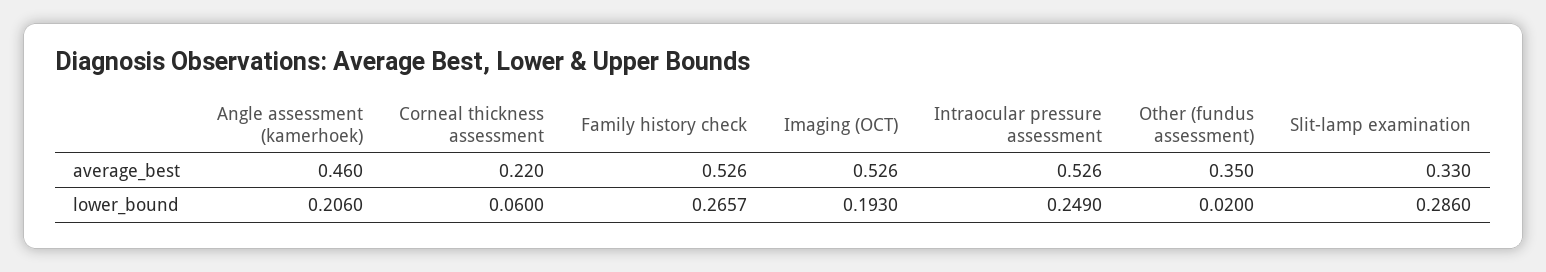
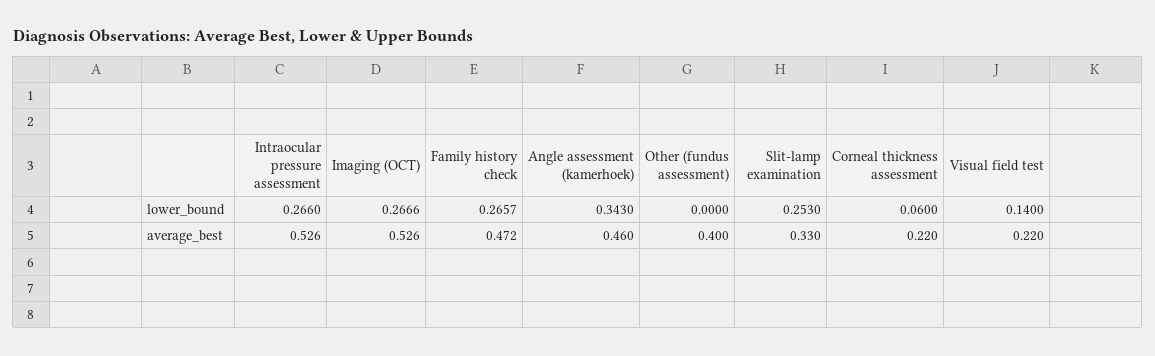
  {
    "Angle assessment (kamerhoek)": {
      "average_best": 0.46,
-     "lower_bound": 0.206
+     "lower_bound": 0.343
    },
    "Corneal thickness assessment": {
      "average_best": 0.22,
      "lower_bound": 0.06
    },
    "Family history check": {
-     "average_best": 0.526,
+     "average_best": 0.472,
      "lower_bound": 0.2657
    },
    "Imaging (OCT)": {
      "average_best": 0.526,
-     "lower_bound": 0.193
+     "lower_bound": 0.2666
    },
    "Intraocular pressure assessment": {
      "average_best": 0.526,
-     "lower_bound": 0.249
+     "lower_bound": 0.266
    },
    "Other (fundus assessment)": {
-     "average_best": 0.35,
+     "average_best": 0.4,
-     "lower_bound": 0.02
+     "lower_bound": 0
    },
    "Slit-lamp examination": {
      "average_best": 0.33,
-     "lower_bound": 0.286
+     "lower_bound": 0.253
-   }
+   },
+   "Visual field test": {
+     "lower_bound": 0.14,
+     "average_best": 0.22
+   }
  }

